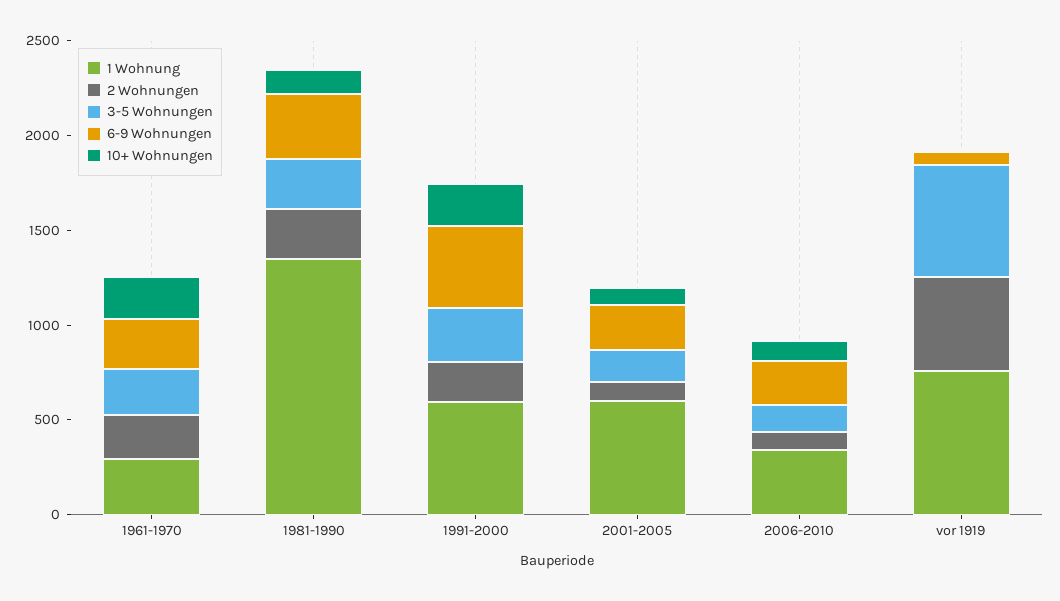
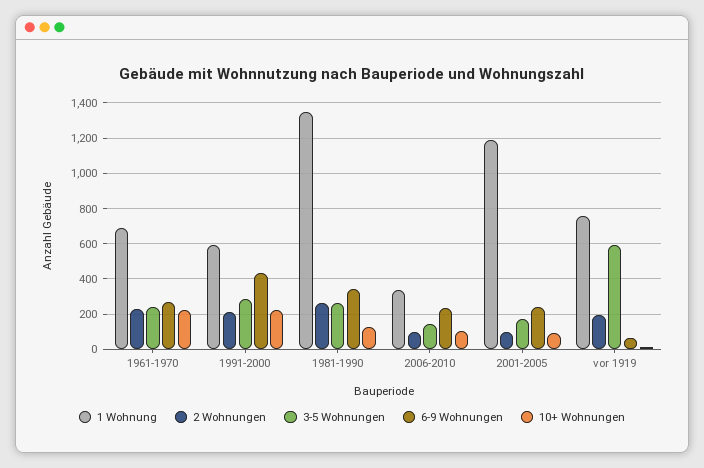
  {
    "1 Wohnung": {
-     "1961-1970": 300,
+     "1961-1970": 700,
      "1981-1990": 1350,
      "1991-2000": 600,
-     "2001-2005": 600,
+     "2001-2005": 1200,
      "2006-2010": 350,
      "vor 1919": 750
    },
    "2 Wohnungen": {
      "1961-1970": 250,
      "1981-1990": 250,
      "1991-2000": 200,
      "2001-2005": 100,
      "2006-2010": 100,
-     "vor 1919": 500
+     "vor 1919": 200
    },
    "3-5 Wohnungen": {
      "1961-1970": 250,
      "1981-1990": 250,
      "1991-2000": 300,
      "2001-2005": 150,
      "2006-2010": 150,
      "vor 1919": 600
    },
    "6-9 Wohnungen": {
      "1961-1970": 250,
      "1981-1990": 350,
      "1991-2000": 450,
      "2001-2005": 250,
      "2006-2010": 250,
      "vor 1919": 50
    },
    "10+ Wohnungen": {
      "1961-1970": 200,
      "1981-1990": 150,
      "1991-2000": 200,
      "2001-2005": 100,
      "2006-2010": 100,
      "vor 1919": 0
    }
  }

